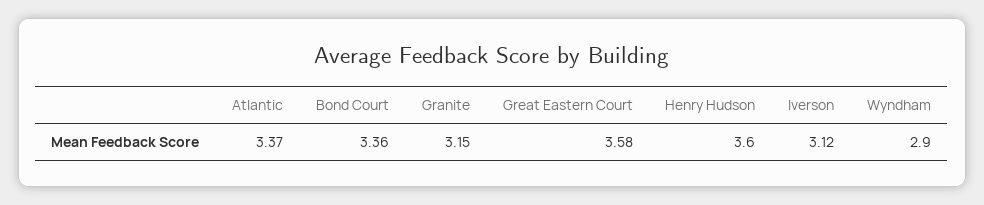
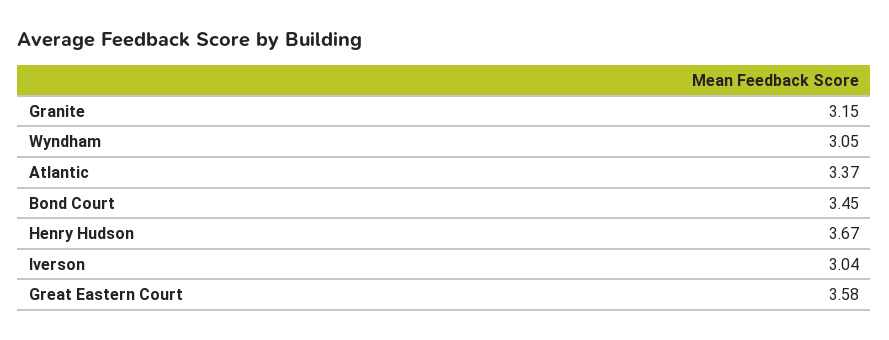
  {
    "Atlantic": 3.37,
-   "Bond Court": 3.36,
+   "Bond Court": 3.45,
    "Granite": 3.15,
    "Great Eastern Court": 3.58,
-   "Henry Hudson": 3.6,
+   "Henry Hudson": 3.67,
-   "Iverson": 3.12,
+   "Iverson": 3.04,
-   "Wyndham": 2.9
+   "Wyndham": 3.05
  }

